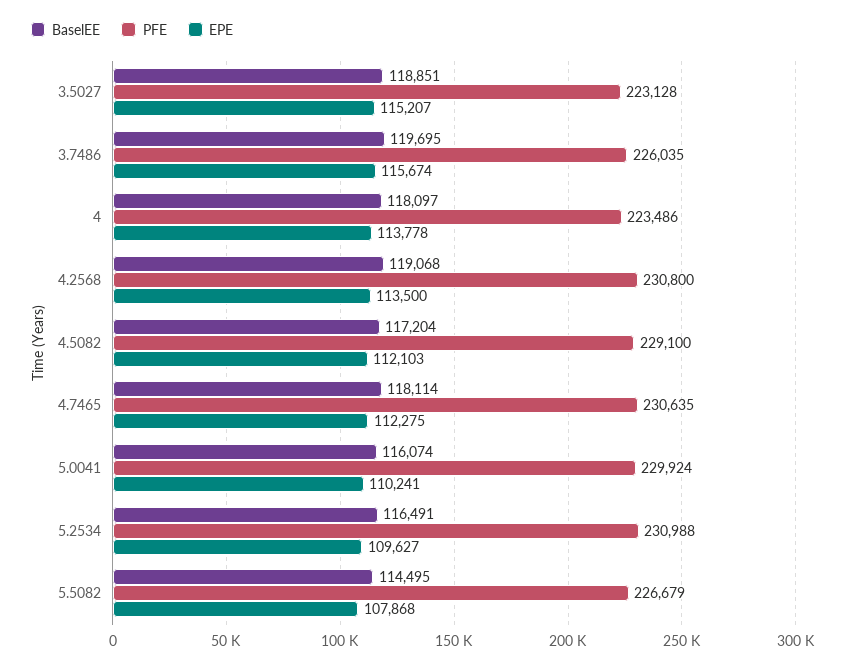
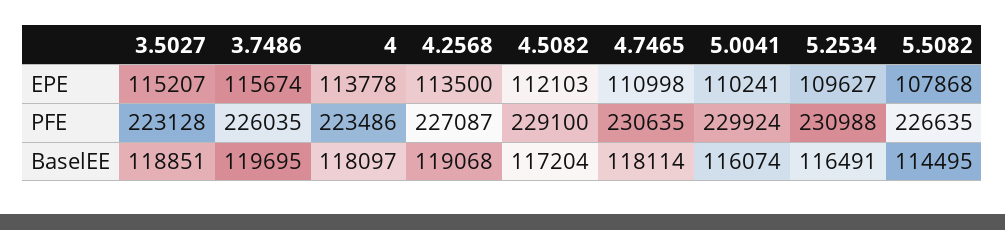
  {
    "BaselEE": {
      "3.5027": 118851,
      "3.7486": 119695,
      "4": 118097,
      "4.2568": 119068,
      "4.5082": 117204,
      "4.7465": 118114,
      "5.0041": 116074,
      "5.2534": 116491,
      "5.5082": 114495
    },
    "PFE": {
      "3.5027": 223128,
      "3.7486": 226035,
      "4": 223486,
-     "4.2568": 230800,
+     "4.2568": 227087,
      "4.5082": 229100,
      "4.7465": 230635,
      "5.0041": 229924,
      "5.2534": 230988,
-     "5.5082": 226679
+     "5.5082": 226635
    },
    "EPE": {
      "3.5027": 115207,
      "3.7486": 115674,
      "4": 113778,
      "4.2568": 113500,
      "4.5082": 112103,
-     "4.7465": 112275,
+     "4.7465": 110998,
      "5.0041": 110241,
      "5.2534": 109627,
      "5.5082": 107868
    }
  }

